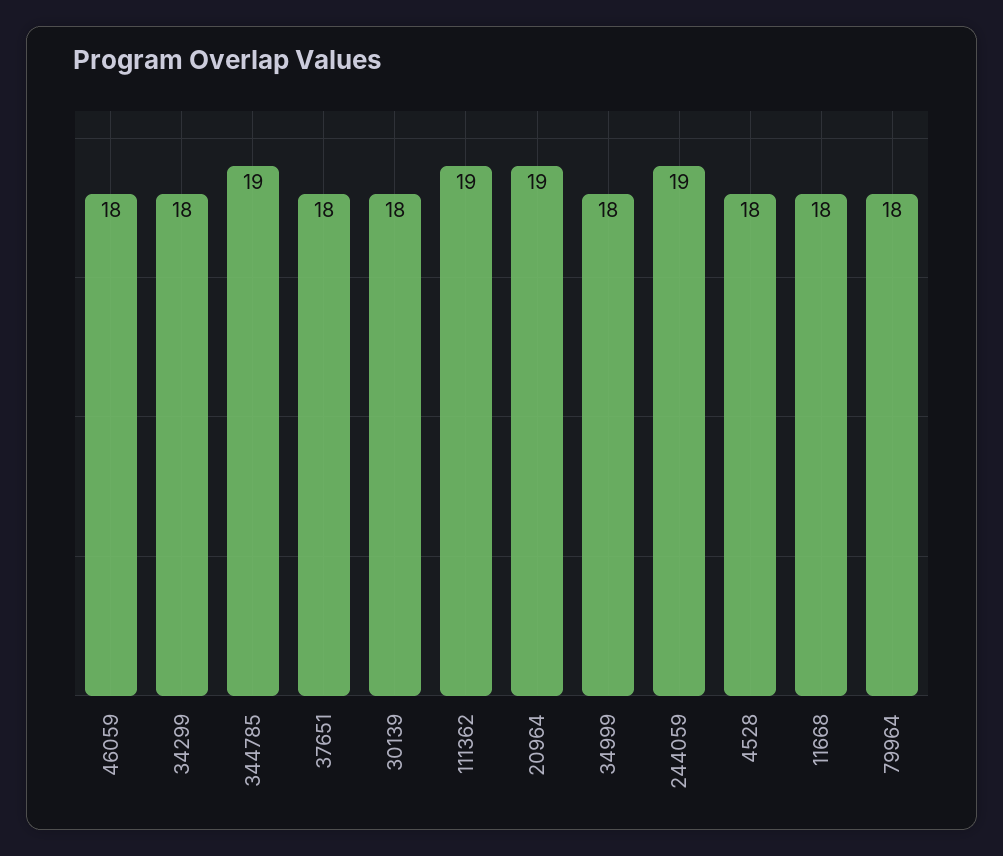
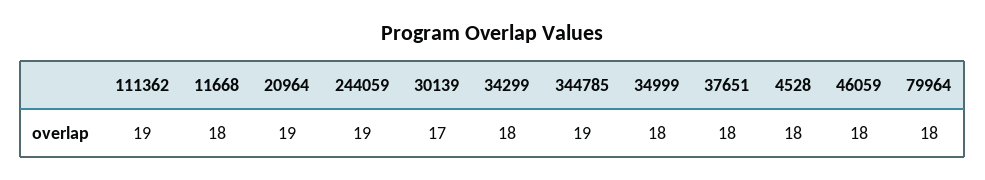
  {
    "46059": 18,
    "34299": 18,
    "344785": 19,
    "37651": 18,
-   "30139": 18,
+   "30139": 17,
    "111362": 19,
    "20964": 19,
    "34999": 18,
    "244059": 19,
    "4528": 18,
    "11668": 18,
    "79964": 18
  }

